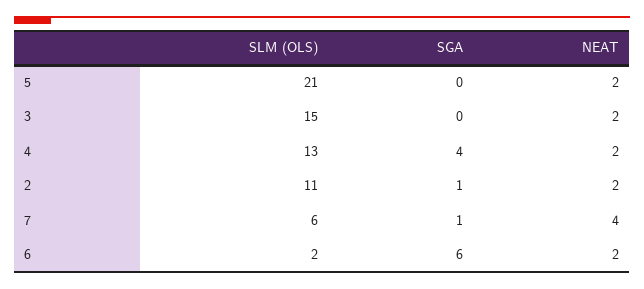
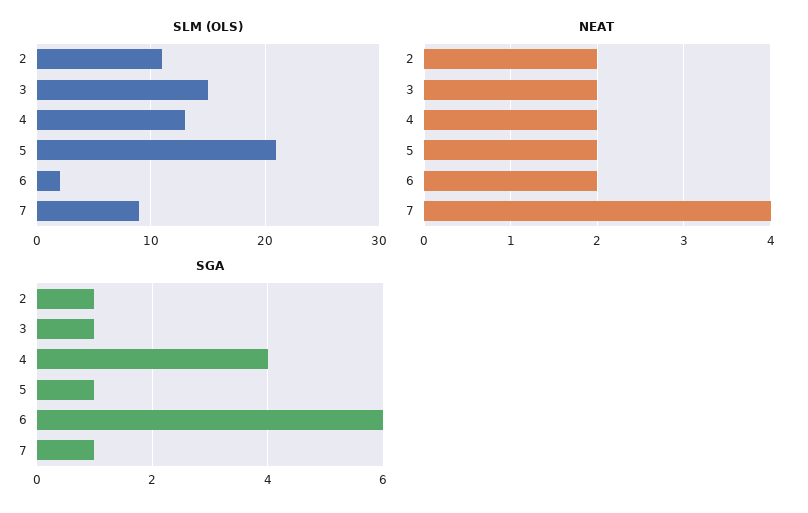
  {
    "SLM (OLS)": {
      "5": 21,
      "3": 15,
      "4": 13,
      "2": 11,
-     "7": 6,
+     "7": 9,
      "6": 2
    },
    "SGA": {
-     "5": 0,
+     "5": 1,
-     "3": 0,
+     "3": 1,
      "4": 4,
      "2": 1,
      "7": 1,
      "6": 6
    },
    "NEAT": {
      "5": 2,
      "3": 2,
      "4": 2,
      "2": 2,
      "7": 4,
      "6": 2
    }
  }

